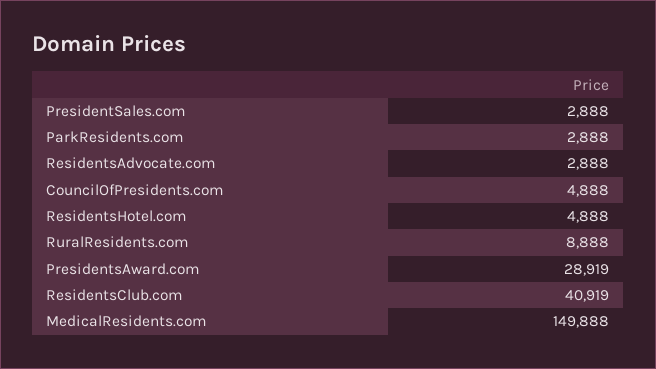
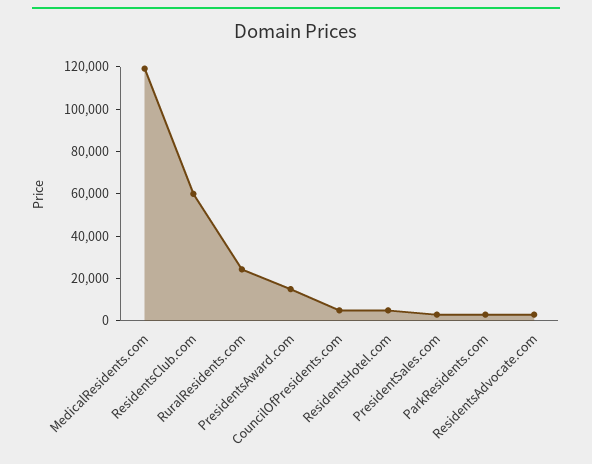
  {
    "PresidentSales.com": 2888,
    "ParkResidents.com": 2888,
    "ResidentsAdvocate.com": 2888,
    "CouncilOfPresidents.com": 4888,
    "ResidentsHotel.com": 4888,
-   "RuralResidents.com": 8888,
+   "RuralResidents.com": 25000,
-   "PresidentsAward.com": 28919,
+   "PresidentsAward.com": 15000,
-   "ResidentsClub.com": 40919,
+   "ResidentsClub.com": 60000,
-   "MedicalResidents.com": 149888
+   "MedicalResidents.com": 120000
  }

